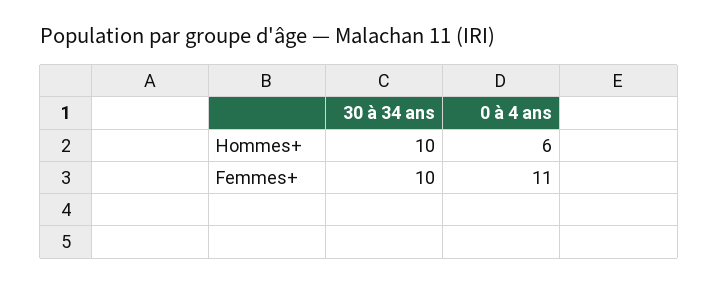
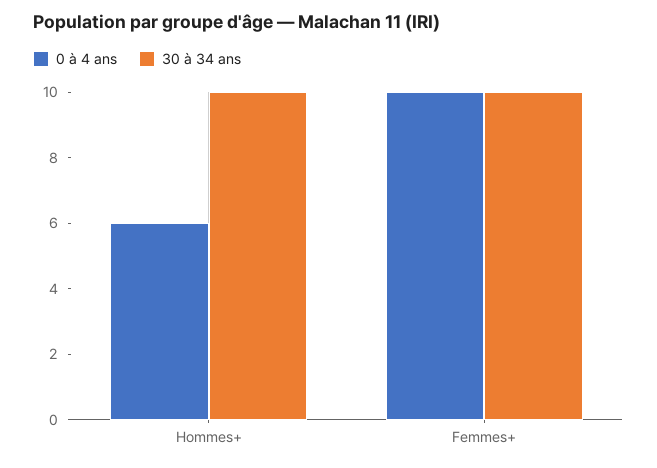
  {
    "30 à 34 ans": {
      "Hommes+": 10,
      "Femmes+": 10
    },
    "0 à 4 ans": {
      "Hommes+": 6,
-     "Femmes+": 11
+     "Femmes+": 10
    }
  }

